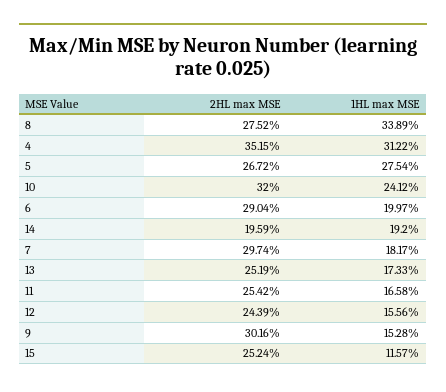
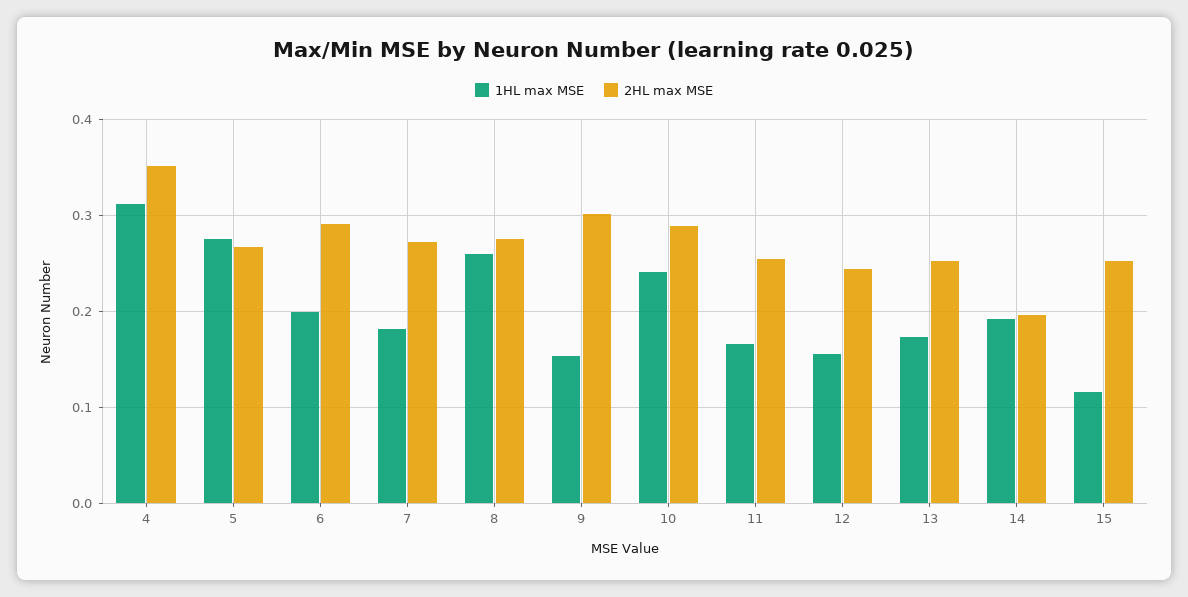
  {
    "2HL max MSE": {
      "8": 0.2752,
      "4": 0.3515,
      "5": 0.2672,
-     "10": 0.32,
+     "10": 0.29,
      "6": 0.2904,
      "14": 0.1959,
-     "7": 0.2974,
+     "7": 0.27,
      "13": 0.2519,
      "11": 0.2542,
      "12": 0.2439,
      "9": 0.3016,
      "15": 0.2524
    },
    "1HL max MSE": {
-     "8": 0.3389,
+     "8": 0.26,
      "4": 0.3122,
      "5": 0.2754,
      "10": 0.2412,
      "6": 0.1997,
      "14": 0.192,
      "7": 0.1817,
      "13": 0.1733,
      "11": 0.1658,
      "12": 0.1556,
      "9": 0.1528,
      "15": 0.1157
    }
  }

